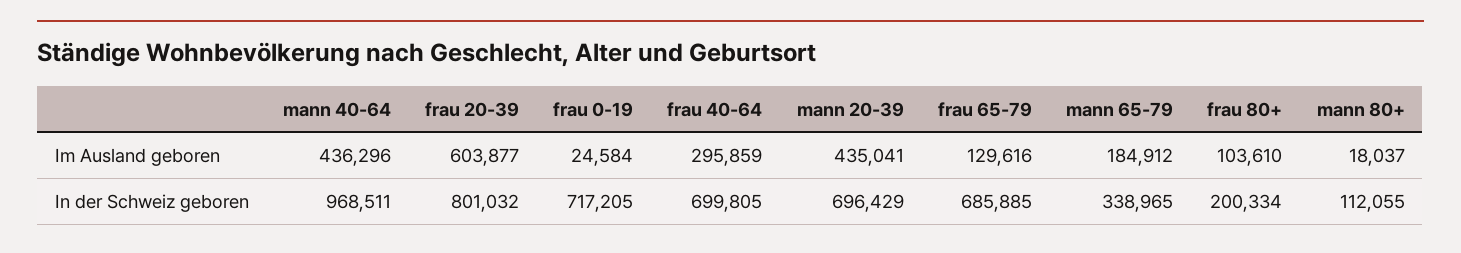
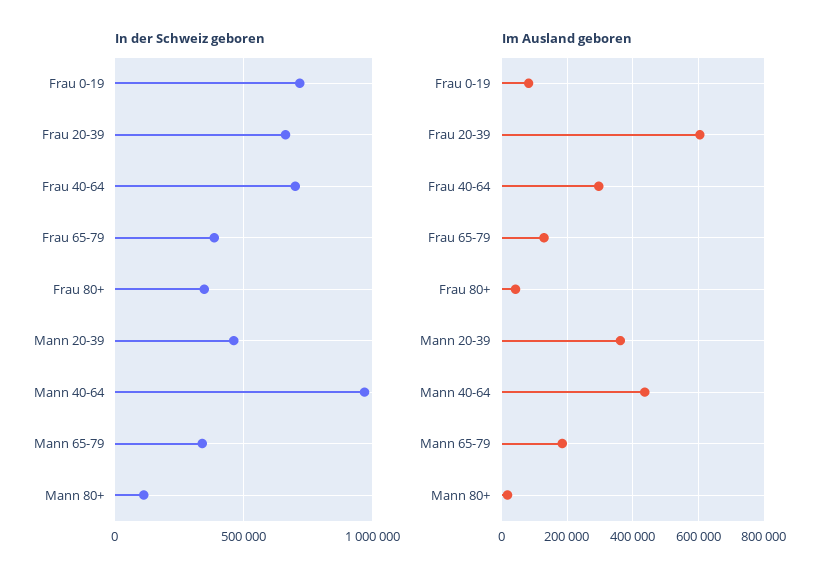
  {
    "Im Ausland geboren": {
      "mann 40-64": 436296,
      "frau 20-39": 603877,
-     "frau 0-19": 24584,
+     "frau 0-19": 80000,
      "frau 40-64": 295859,
-     "mann 20-39": 435041,
+     "mann 20-39": 360000,
      "frau 65-79": 129616,
      "mann 65-79": 184912,
-     "frau 80+": 103610,
+     "frau 80+": 40000,
      "mann 80+": 18037
    },
    "In der Schweiz geboren": {
      "mann 40-64": 968511,
-     "frau 20-39": 801032,
+     "frau 20-39": 650000,
      "frau 0-19": 717205,
      "frau 40-64": 699805,
-     "mann 20-39": 696429,
+     "mann 20-39": 450000,
-     "frau 65-79": 685885,
+     "frau 65-79": 400000,
      "mann 65-79": 338965,
-     "frau 80+": 200334,
+     "frau 80+": 350000,
      "mann 80+": 112055
    }
  }

